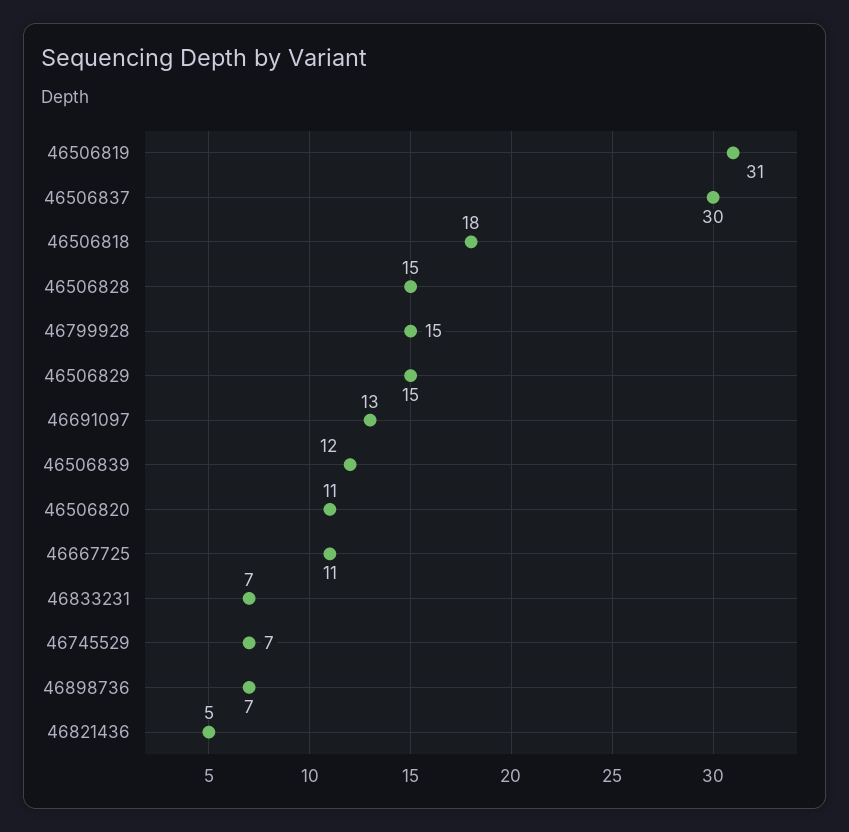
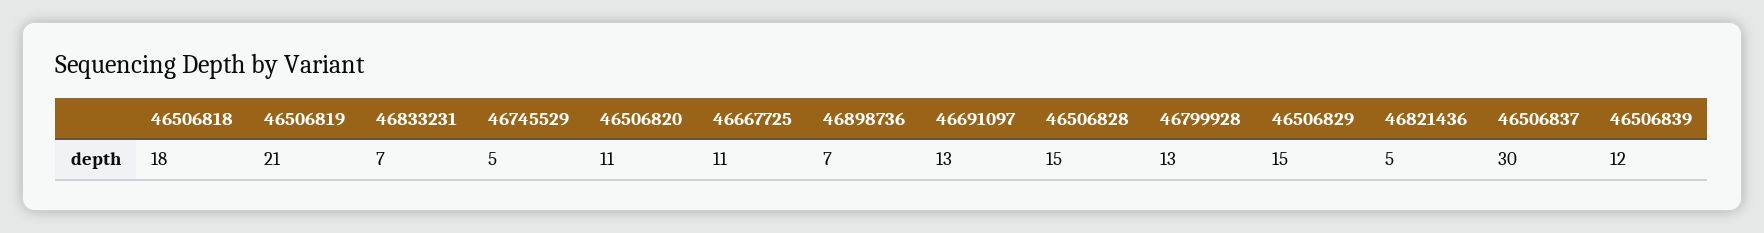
  {
-   "46506819": 31,
+   "46506819": 21,
    "46506837": 30,
    "46506818": 18,
    "46506828": 15,
-   "46799928": 15,
+   "46799928": 13,
    "46506829": 15,
    "46691097": 13,
    "46506839": 12,
    "46506820": 11,
    "46667725": 11,
    "46833231": 7,
-   "46745529": 7,
+   "46745529": 5,
    "46898736": 7,
    "46821436": 5
  }

